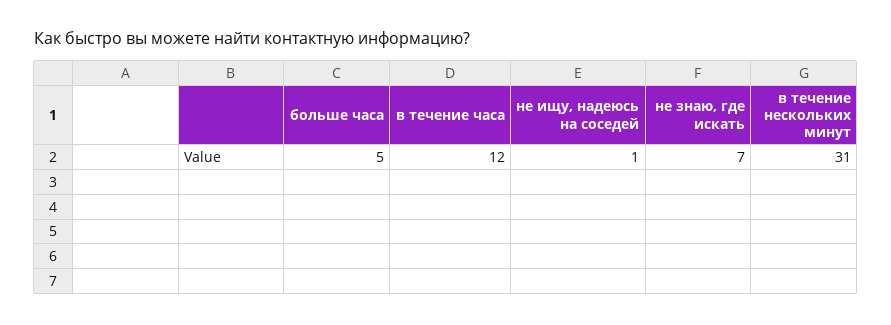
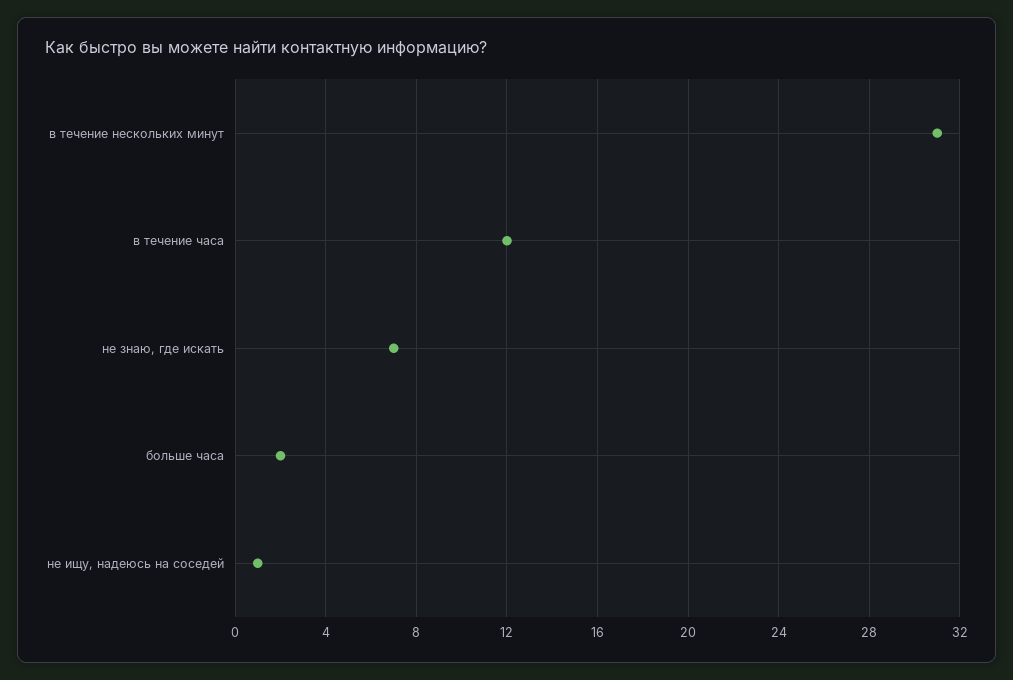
  {
-   "больше часа": 5,
+   "больше часа": 2,
    "в течение часа": 12,
    "не ищу, надеюсь на соседей": 1,
    "не знаю, где искать": 7,
    "в течение нескольких минут": 31
  }

